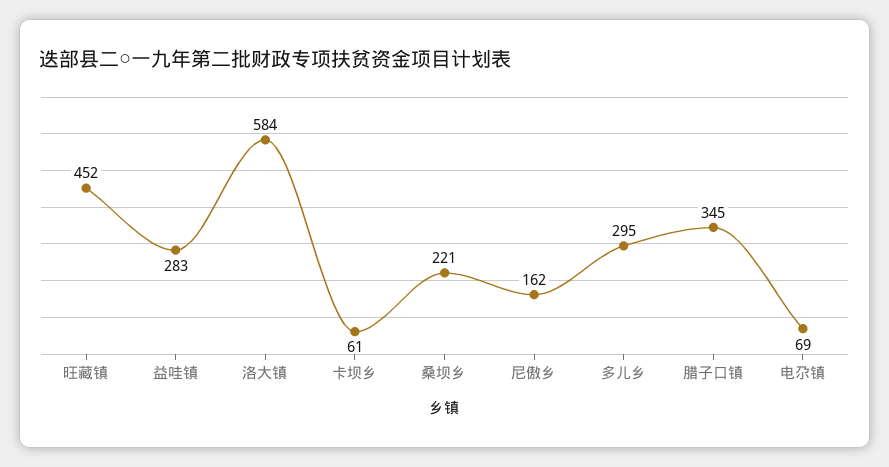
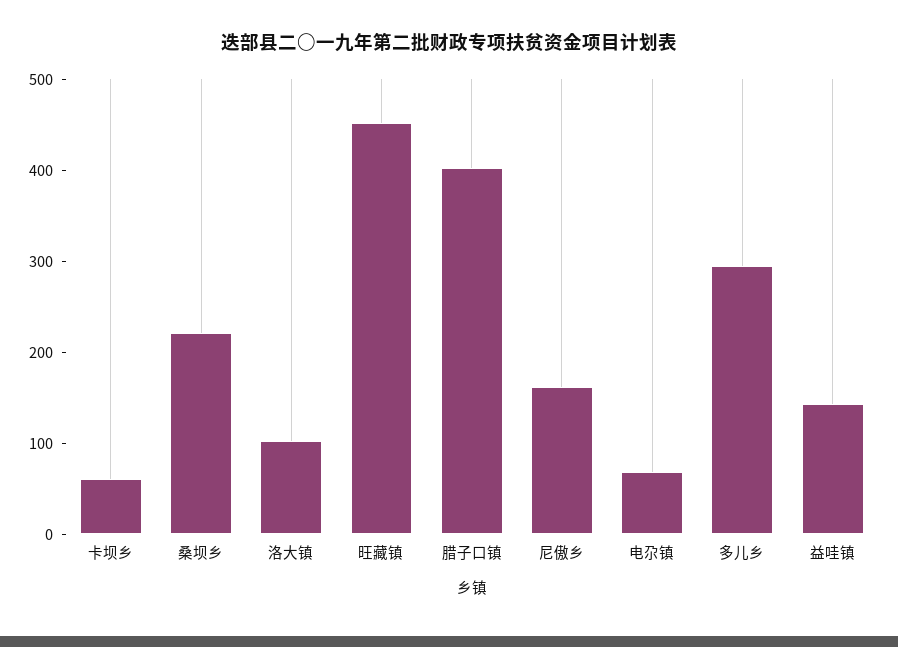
  {
    "旺藏镇": 452,
-   "益哇镇": 283,
+   "益哇镇": 140,
-   "洛大镇": 584,
+   "洛大镇": 100,
    "卡坝乡": 61,
    "桑坝乡": 221,
    "尼傲乡": 162,
    "多儿乡": 295,
-   "腊子口镇": 345,
+   "腊子口镇": 400,
    "电尕镇": 69
  }

